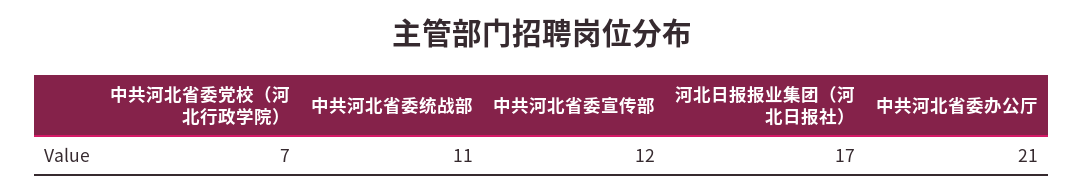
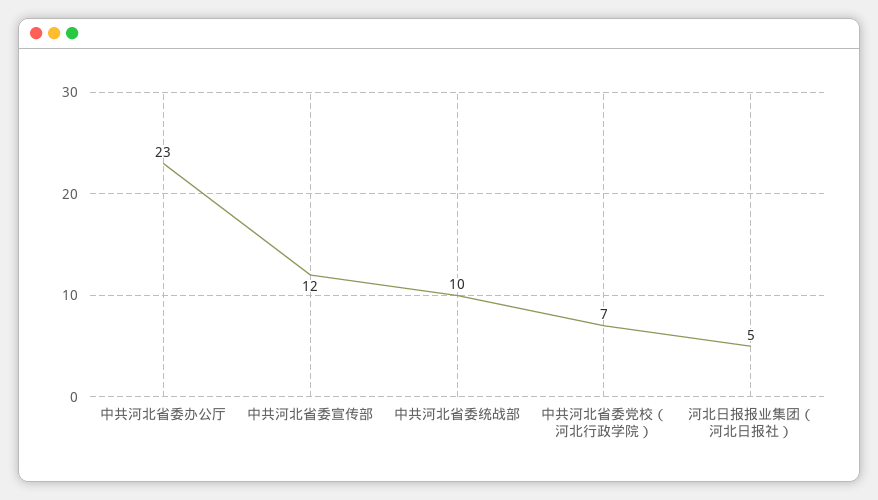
  {
    "中共河北省委党校（河北行政学院）": 7,
-   "中共河北省委统战部": 11,
+   "中共河北省委统战部": 10,
    "中共河北省委宣传部": 12,
-   "河北日报报业集团（河北日报社）": 17,
+   "河北日报报业集团（河北日报社）": 5,
-   "中共河北省委办公厅": 21
+   "中共河北省委办公厅": 23
  }

